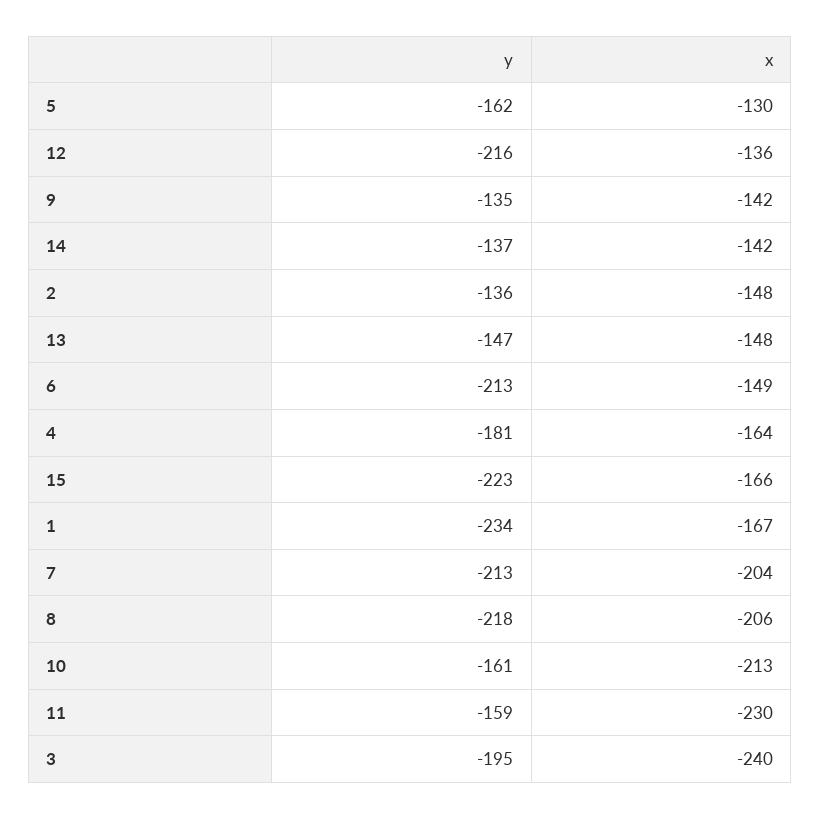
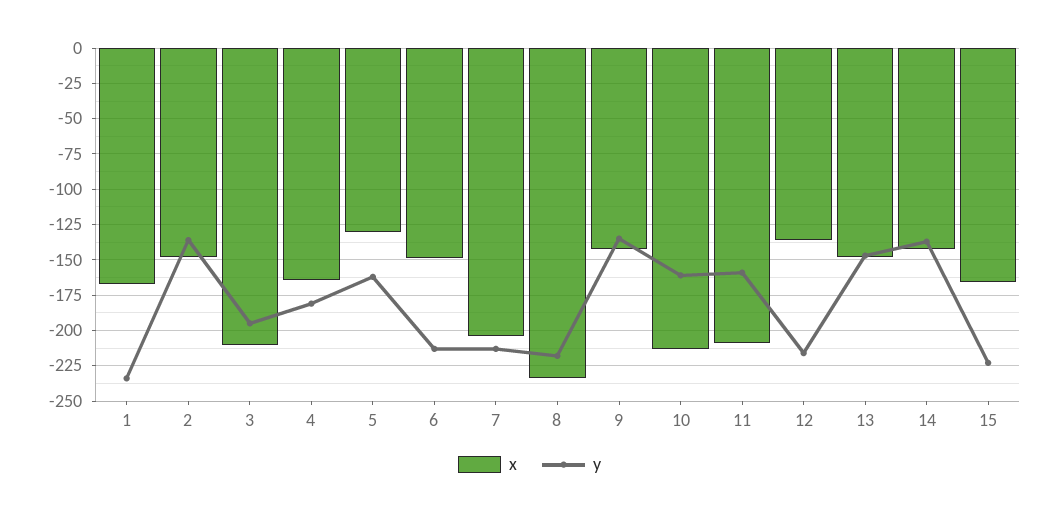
  {
    "y": {
      "5": -162,
      "12": -216,
      "9": -135,
      "14": -137,
      "2": -136,
      "13": -147,
      "6": -213,
      "4": -181,
      "15": -223,
      "1": -234,
      "7": -213,
      "8": -218,
      "10": -161,
      "11": -159,
      "3": -195
    },
    "x": {
      "5": -130,
      "12": -136,
      "9": -142,
      "14": -142,
      "2": -148,
      "13": -148,
      "6": -149,
      "4": -164,
      "15": -166,
      "1": -167,
      "7": -204,
-     "8": -206,
+     "8": -235,
      "10": -213,
-     "11": -230,
+     "11": -210,
-     "3": -240
+     "3": -210
    }
  }

